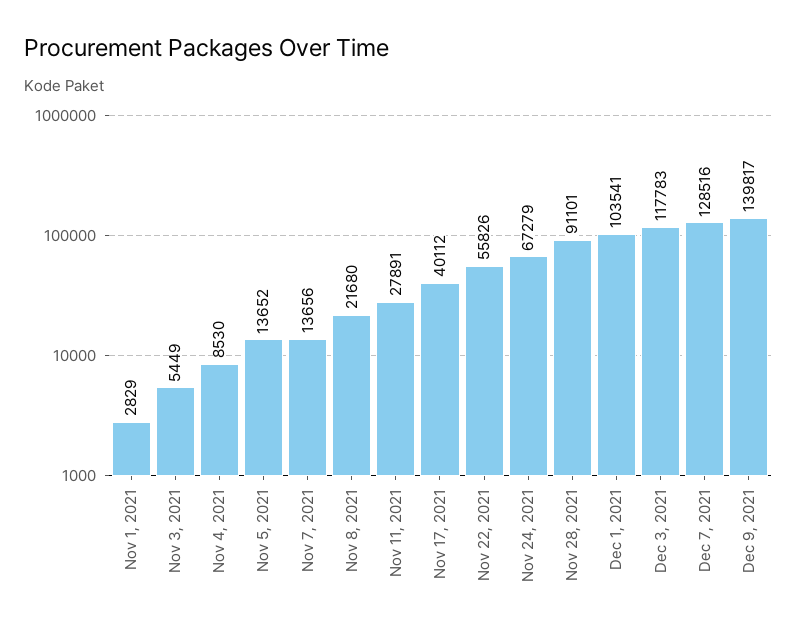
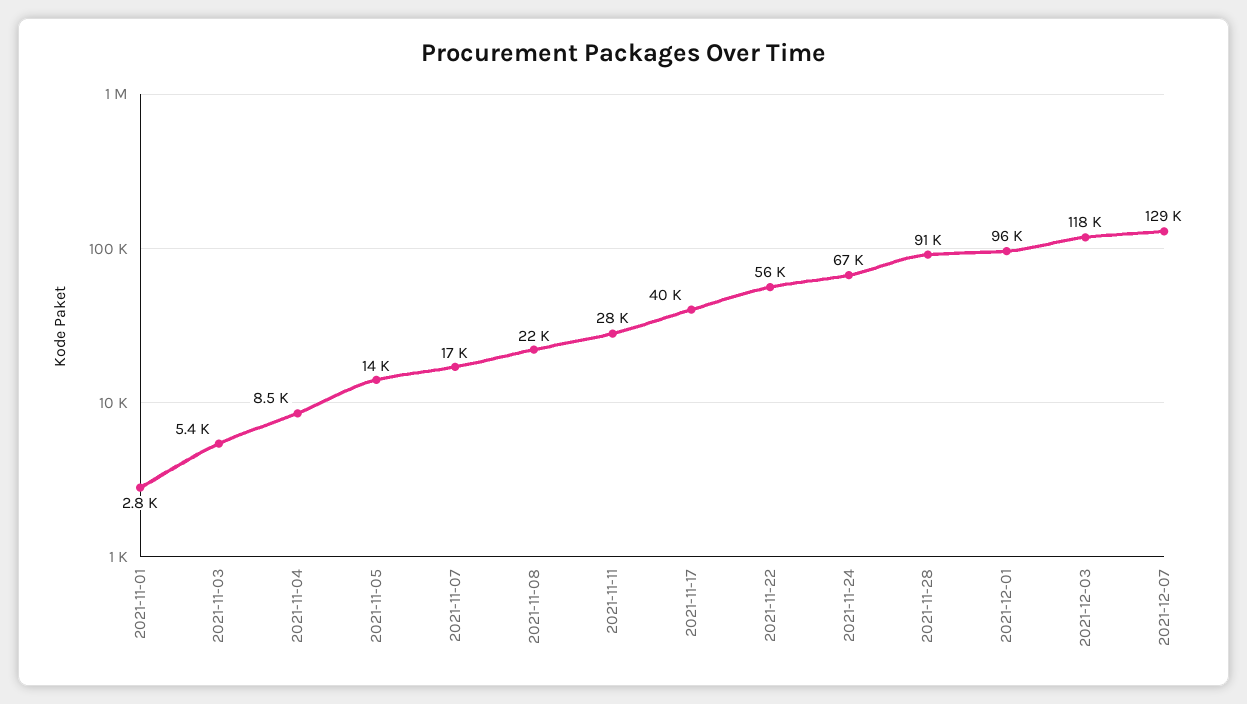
  {
    "Nov 1, 2021": 2829,
    "Nov 3, 2021": 5449,
    "Nov 4, 2021": 8530,
    "Nov 5, 2021": 13652,
-   "Nov 7, 2021": 13656,
+   "Nov 7, 2021": 17000,
    "Nov 8, 2021": 21680,
    "Nov 11, 2021": 27891,
    "Nov 17, 2021": 40112,
    "Nov 22, 2021": 55826,
    "Nov 24, 2021": 67279,
    "Nov 28, 2021": 91101,
-   "Dec 1, 2021": 103541,
+   "Dec 1, 2021": 96000,
    "Dec 3, 2021": 117783,
-   "Dec 7, 2021": 128516,
+   "Dec 7, 2021": 128516
-   "Dec 9, 2021": 139817
  }

